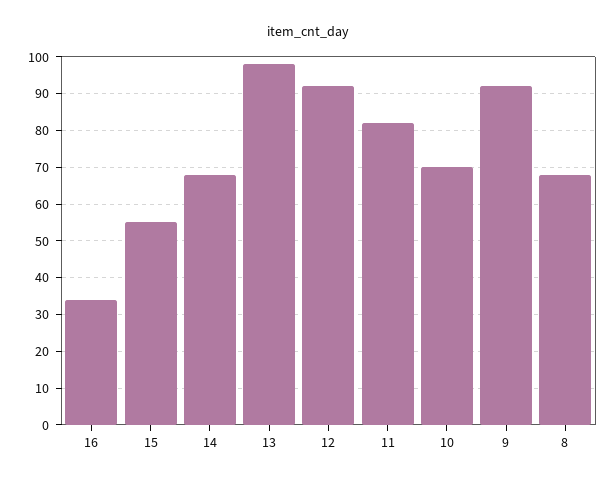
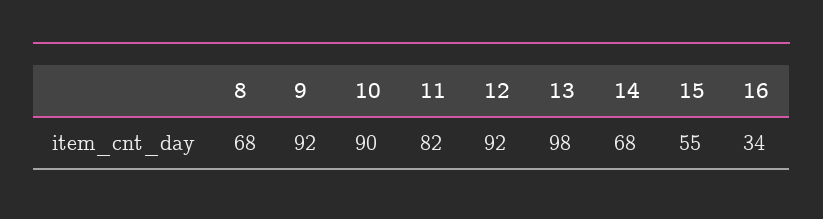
  {
    "16": 34,
    "15": 55,
    "14": 68,
    "13": 98,
    "12": 92,
    "11": 82,
-   "10": 70,
+   "10": 90,
    "9": 92,
    "8": 68
  }

